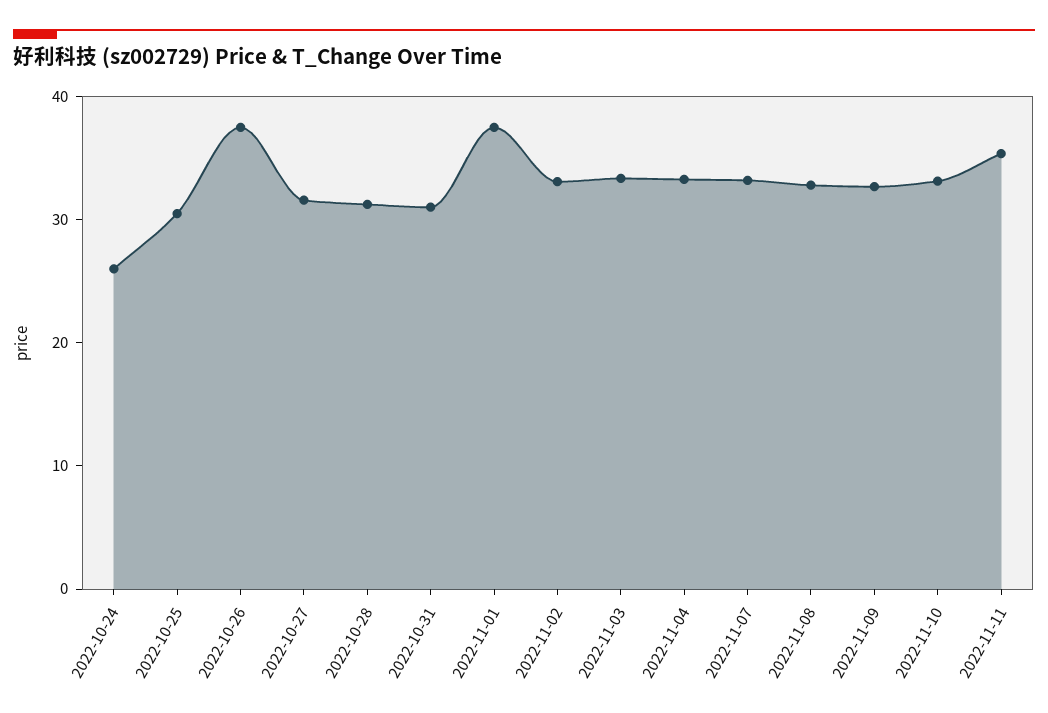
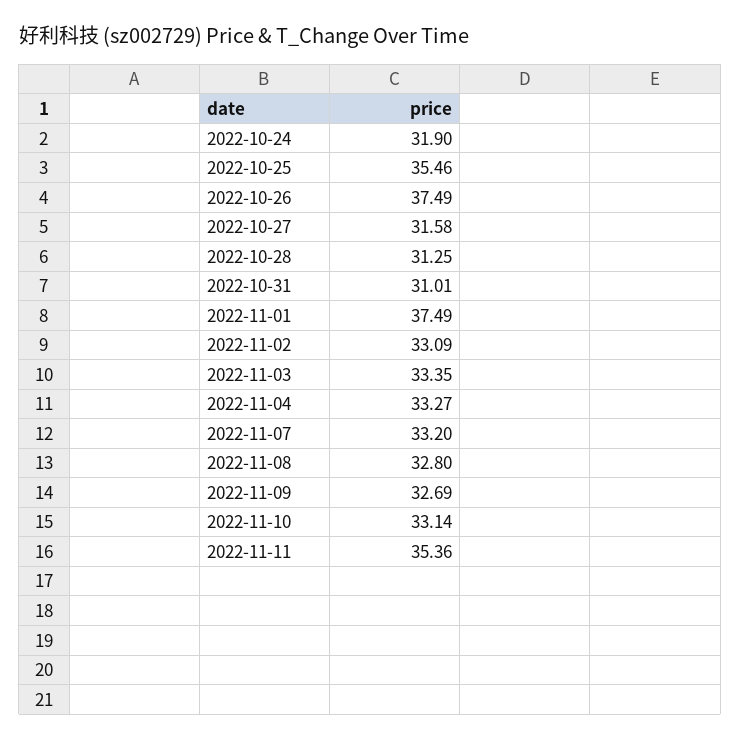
  {
-   "2022-10-24": 26,
+   "2022-10-24": 31.9,
-   "2022-10-25": 30,
+   "2022-10-25": 35.46,
    "2022-10-26": 37.49,
    "2022-10-27": 31.58,
    "2022-10-28": 31.25,
    "2022-10-31": 31.01,
    "2022-11-01": 37.49,
    "2022-11-02": 33.09,
    "2022-11-03": 33.35,
    "2022-11-04": 33.27,
    "2022-11-07": 33.2,
    "2022-11-08": 32.8,
    "2022-11-09": 32.69,
    "2022-11-10": 33.14,
    "2022-11-11": 35.36
  }

